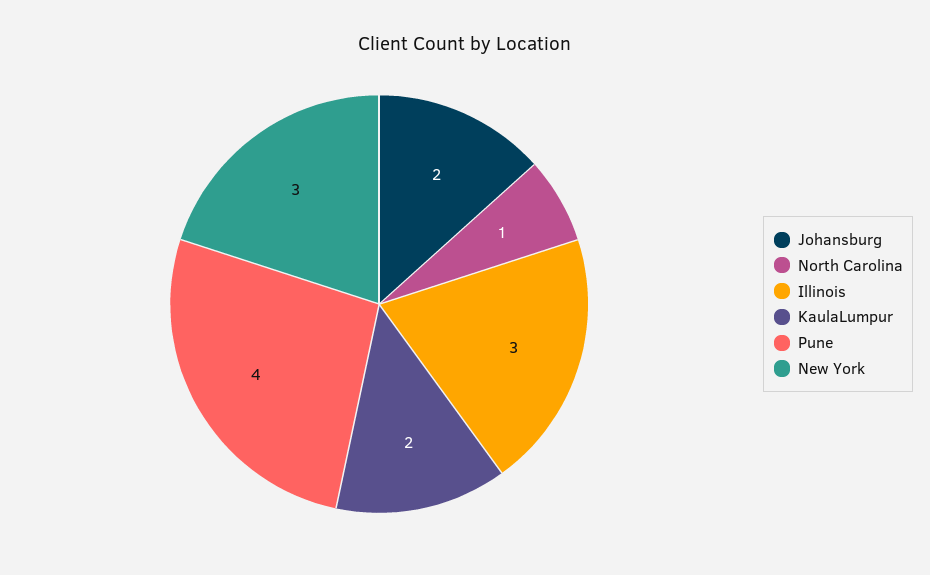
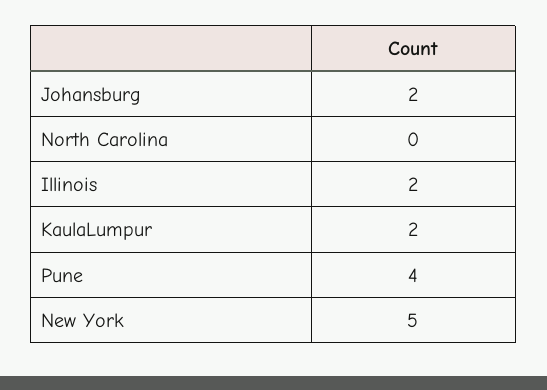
  {
    "Johansburg": 2,
-   "North Carolina": 1,
+   "North Carolina": 0,
-   "Illinois": 3,
+   "Illinois": 2,
    "KaulaLumpur": 2,
    "Pune": 4,
-   "New York": 3
+   "New York": 5
  }

